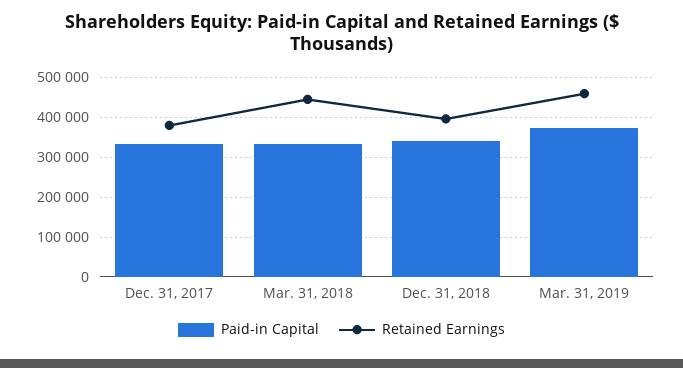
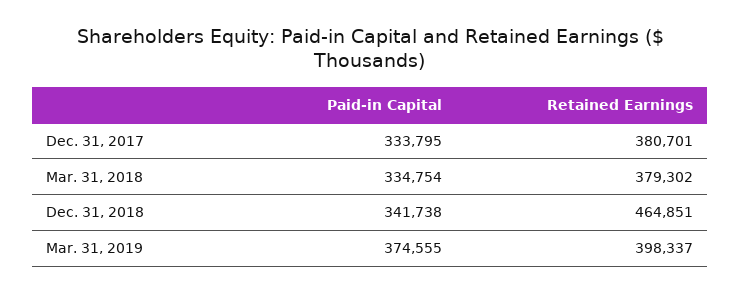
  {
    "Paid-in Capital": {
      "Dec. 31, 2017": 333795,
      "Mar. 31, 2018": 334754,
      "Dec. 31, 2018": 341738,
      "Mar. 31, 2019": 374555
    },
    "Retained Earnings": {
      "Dec. 31, 2017": 380701,
-     "Mar. 31, 2018": 440000,
+     "Mar. 31, 2018": 379302,
-     "Dec. 31, 2018": 400000,
+     "Dec. 31, 2018": 464851,
-     "Mar. 31, 2019": 460000
+     "Mar. 31, 2019": 398337
    }
  }

